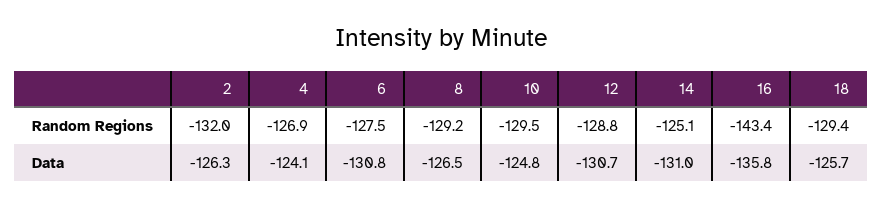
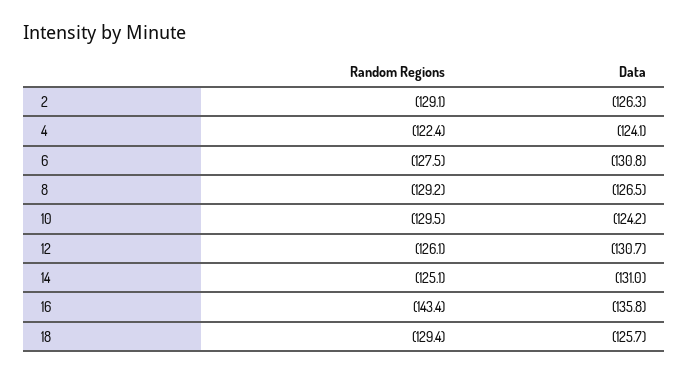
  {
    "2": {
-     "Random Regions": -132,
+     "Random Regions": -129.1,
      "Data": -126.3
    },
    "4": {
-     "Random Regions": -126.9,
+     "Random Regions": -122.4,
      "Data": -124.1
    },
    "6": {
      "Random Regions": -127.5,
      "Data": -130.8
    },
    "8": {
      "Random Regions": -129.2,
      "Data": -126.5
    },
    "10": {
      "Random Regions": -129.5,
-     "Data": -124.8
+     "Data": -124.2
    },
    "12": {
-     "Random Regions": -128.8,
+     "Random Regions": -126.1,
      "Data": -130.7
    },
    "14": {
      "Random Regions": -125.1,
      "Data": -131
    },
    "16": {
      "Random Regions": -143.4,
      "Data": -135.8
    },
    "18": {
      "Random Regions": -129.4,
      "Data": -125.7
    }
  }

